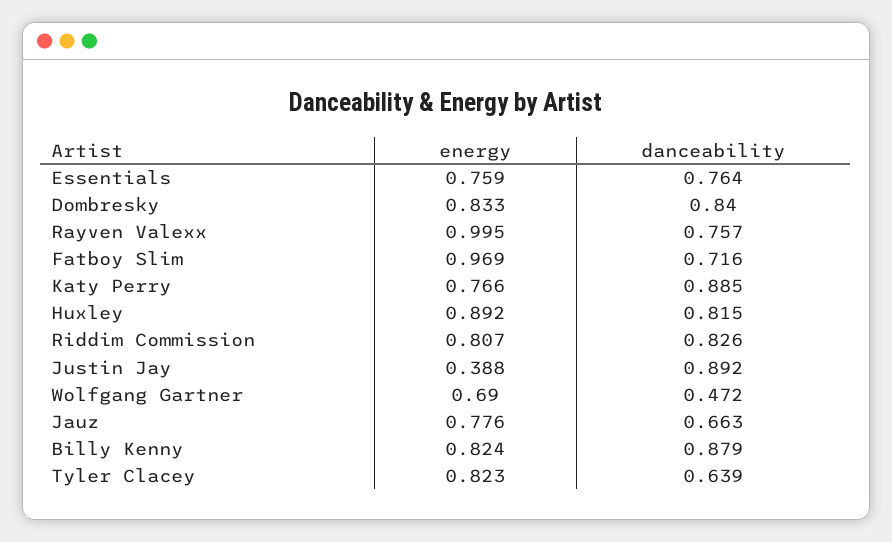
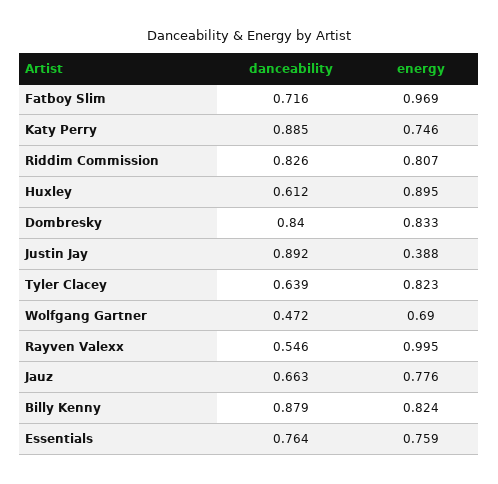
  {
    "energy": {
      "Essentials": 0.759,
      "Dombresky": 0.833,
      "Rayven Valexx": 0.995,
      "Fatboy Slim": 0.969,
-     "Katy Perry": 0.766,
+     "Katy Perry": 0.746,
-     "Huxley": 0.892,
+     "Huxley": 0.895,
      "Riddim Commission": 0.807,
      "Justin Jay": 0.388,
      "Wolfgang Gartner": 0.69,
      "Jauz": 0.776,
      "Billy Kenny": 0.824,
      "Tyler Clacey": 0.823
    },
    "danceability": {
      "Essentials": 0.764,
      "Dombresky": 0.84,
-     "Rayven Valexx": 0.757,
+     "Rayven Valexx": 0.546,
      "Fatboy Slim": 0.716,
      "Katy Perry": 0.885,
-     "Huxley": 0.815,
+     "Huxley": 0.612,
      "Riddim Commission": 0.826,
      "Justin Jay": 0.892,
      "Wolfgang Gartner": 0.472,
      "Jauz": 0.663,
      "Billy Kenny": 0.879,
      "Tyler Clacey": 0.639
    }
  }

